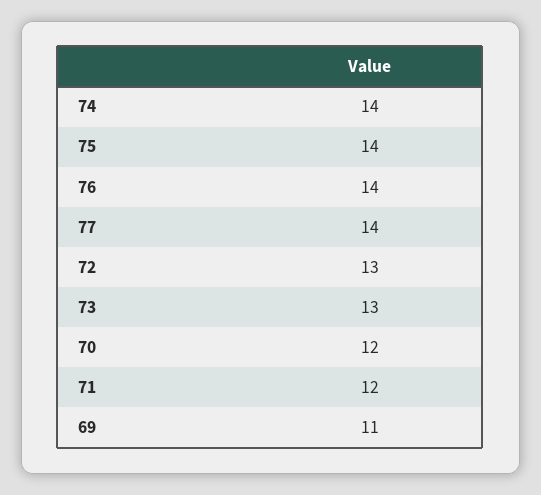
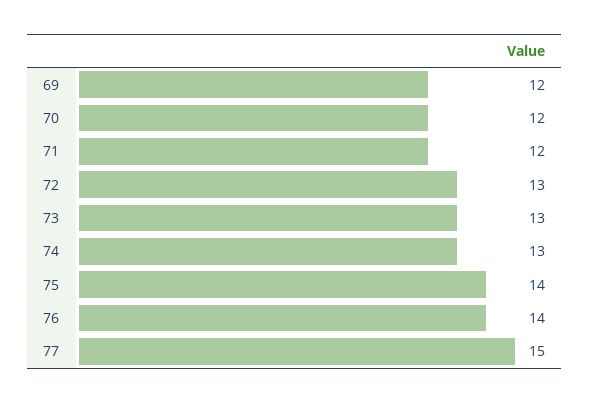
  {
-   "74": 14,
+   "74": 13,
    "75": 14,
    "76": 14,
-   "77": 14,
+   "77": 15,
    "72": 13,
    "73": 13,
    "70": 12,
    "71": 12,
-   "69": 11
+   "69": 12
  }

